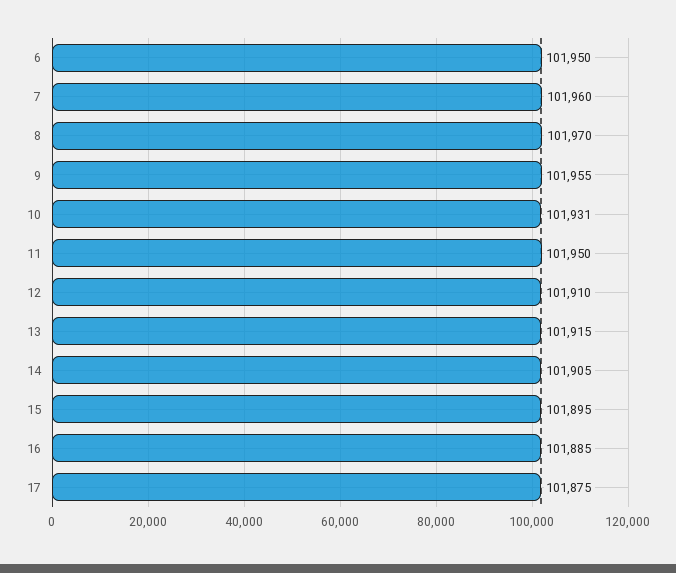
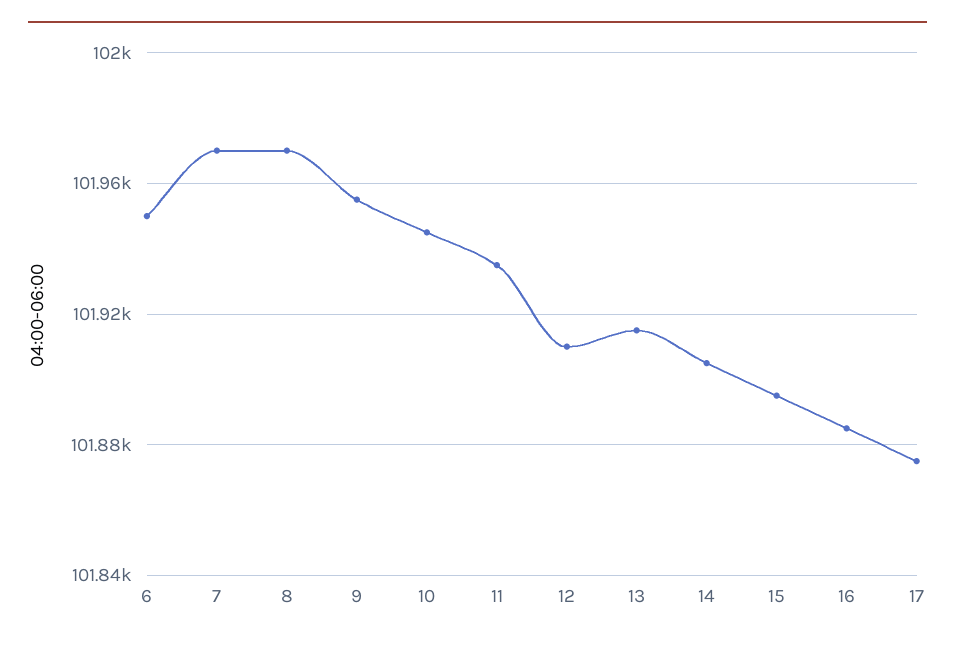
  {
    "6": 101950,
-   "7": 101960,
+   "7": 101970,
    "8": 101970,
    "9": 101955,
-   "10": 101931,
+   "10": 101945,
-   "11": 101950,
+   "11": 101935,
    "12": 101910,
    "13": 101915,
    "14": 101905,
    "15": 101895,
    "16": 101885,
    "17": 101875
  }

